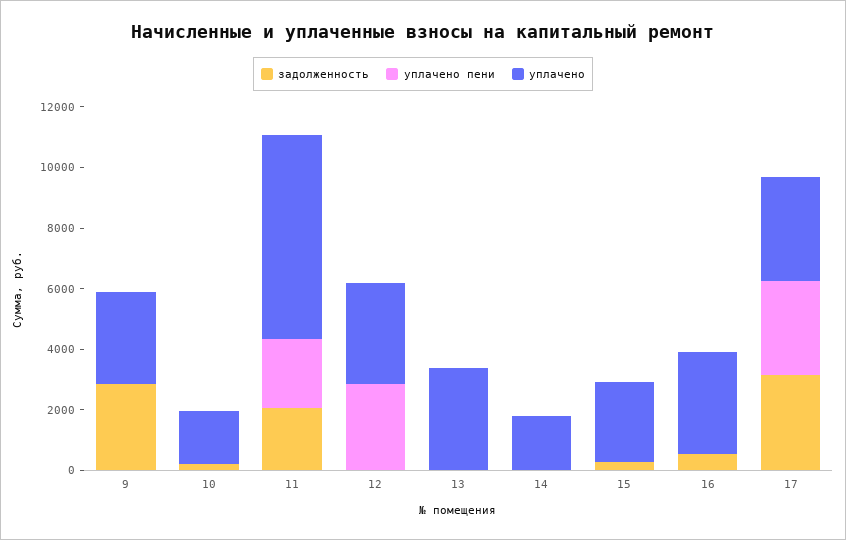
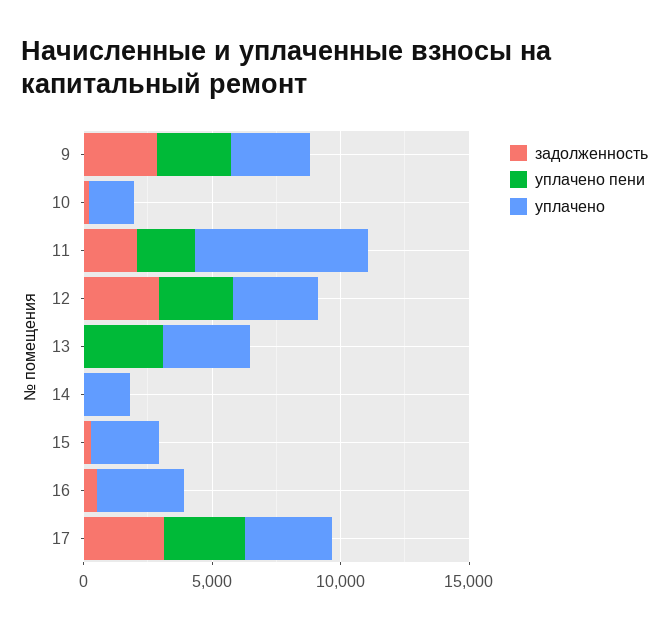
  {
    "задолженность": {
      "9": 3000,
      "10": 0,
      "11": 2000,
-     "12": 0,
+     "12": 3000,
      "13": 0,
      "14": 0,
      "15": 500,
      "16": 500,
      "17": 3000
    },
    "уплачено пени": {
-     "9": 0,
+     "9": 3000,
      "10": 0,
      "11": 2000,
      "12": 3000,
-     "13": 0,
+     "13": 3000,
      "14": 0,
      "15": 0,
      "16": 0,
      "17": 3000
    },
    "уплачено": {
      "9": 3000,
      "10": 2000,
      "11": 7000,
      "12": 3500,
      "13": 3500,
      "14": 2000,
      "15": 2500,
      "16": 3500,
      "17": 3500
    }
  }

